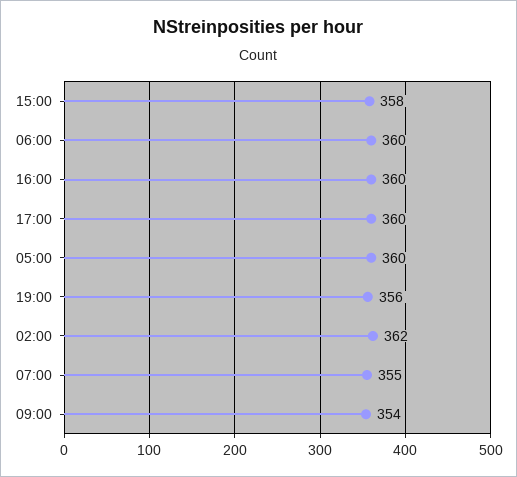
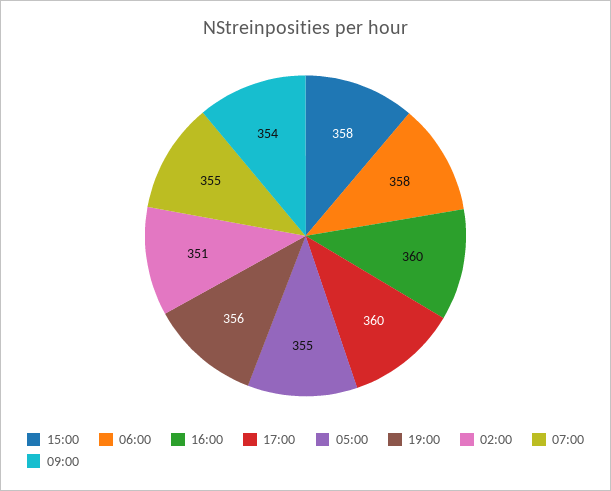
  {
    "15:00": 358,
-   "06:00": 360,
+   "06:00": 358,
    "16:00": 360,
    "17:00": 360,
-   "05:00": 360,
+   "05:00": 355,
    "19:00": 356,
-   "02:00": 362,
+   "02:00": 351,
    "07:00": 355,
    "09:00": 354
  }

